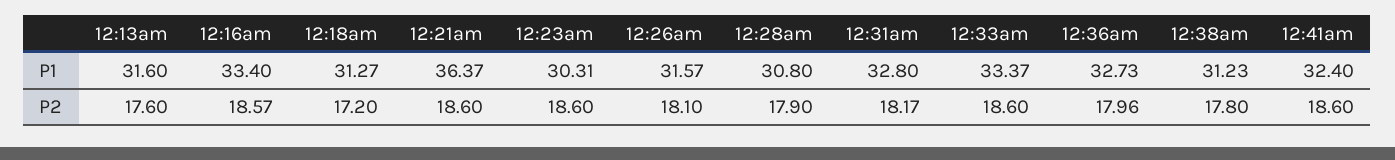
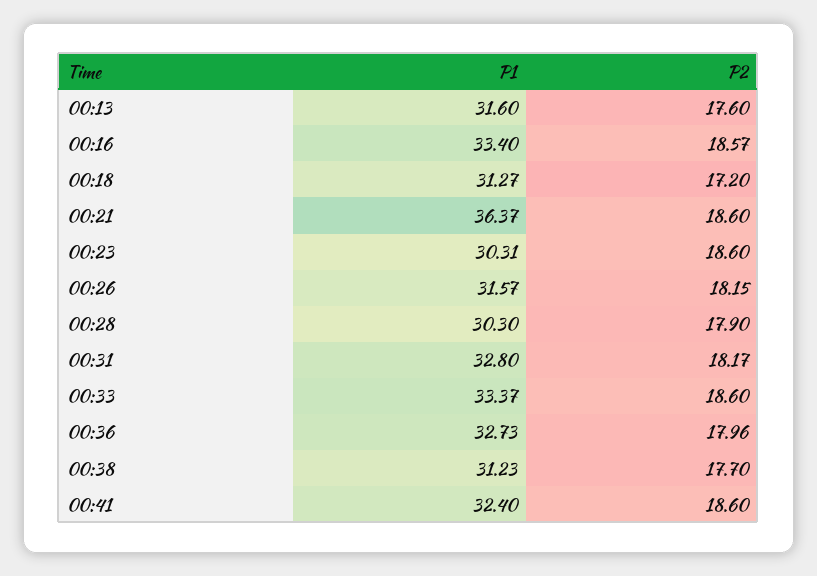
  {
    "12:13am": {
      "P1": 31.6,
      "P2": 17.6
    },
    "12:16am": {
      "P1": 33.4,
      "P2": 18.57
    },
    "12:18am": {
      "P1": 31.27,
      "P2": 17.2
    },
    "12:21am": {
      "P1": 36.37,
      "P2": 18.6
    },
    "12:23am": {
      "P1": 30.31,
      "P2": 18.6
    },
    "12:26am": {
      "P1": 31.57,
-     "P2": 18.1
+     "P2": 18.15
    },
    "12:28am": {
-     "P1": 30.8,
+     "P1": 30.3,
      "P2": 17.9
    },
    "12:31am": {
      "P1": 32.8,
      "P2": 18.17
    },
    "12:33am": {
      "P1": 33.37,
      "P2": 18.6
    },
    "12:36am": {
      "P1": 32.73,
      "P2": 17.96
    },
    "12:38am": {
      "P1": 31.23,
-     "P2": 17.8
+     "P2": 17.7
    },
    "12:41am": {
      "P1": 32.4,
      "P2": 18.6
    }
  }

